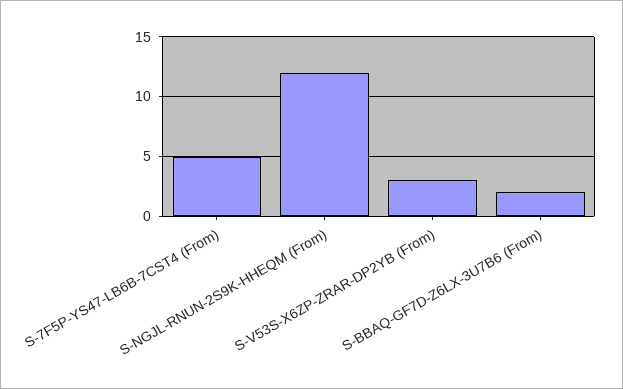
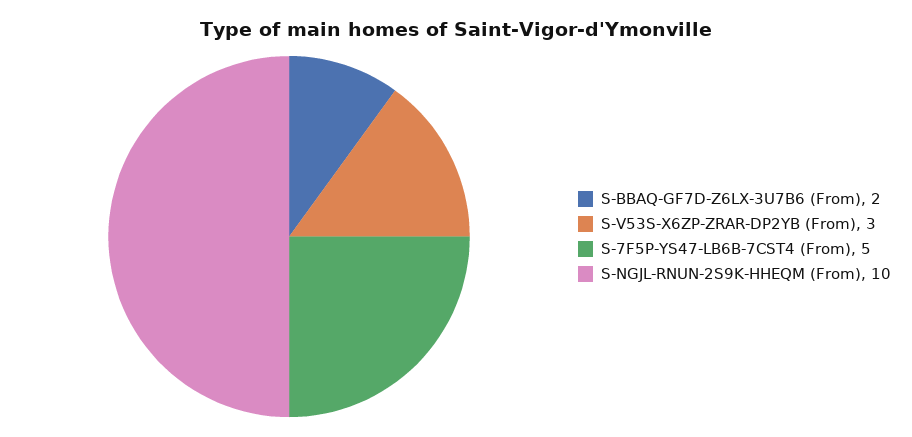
  {
    "S-7F5P-YS47-LB6B-7CST4 (From)": 5,
-   "S-NGJL-RNUN-2S9K-HHEQM (From)": 12,
+   "S-NGJL-RNUN-2S9K-HHEQM (From)": 10,
    "S-V53S-X6ZP-ZRAR-DP2YB (From)": 3,
    "S-BBAQ-GF7D-Z6LX-3U7B6 (From)": 2
  }

